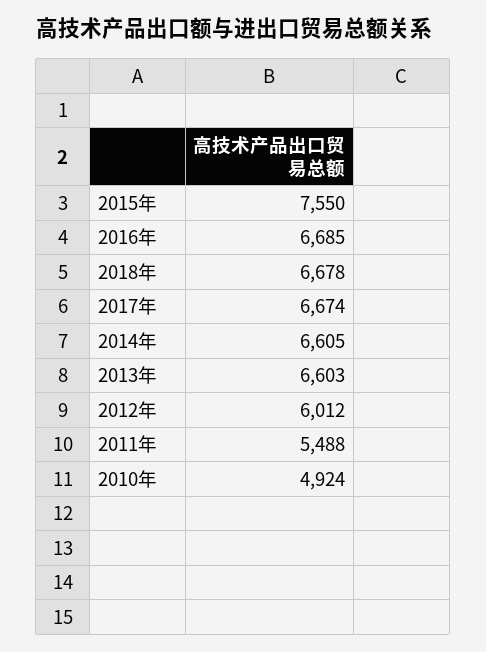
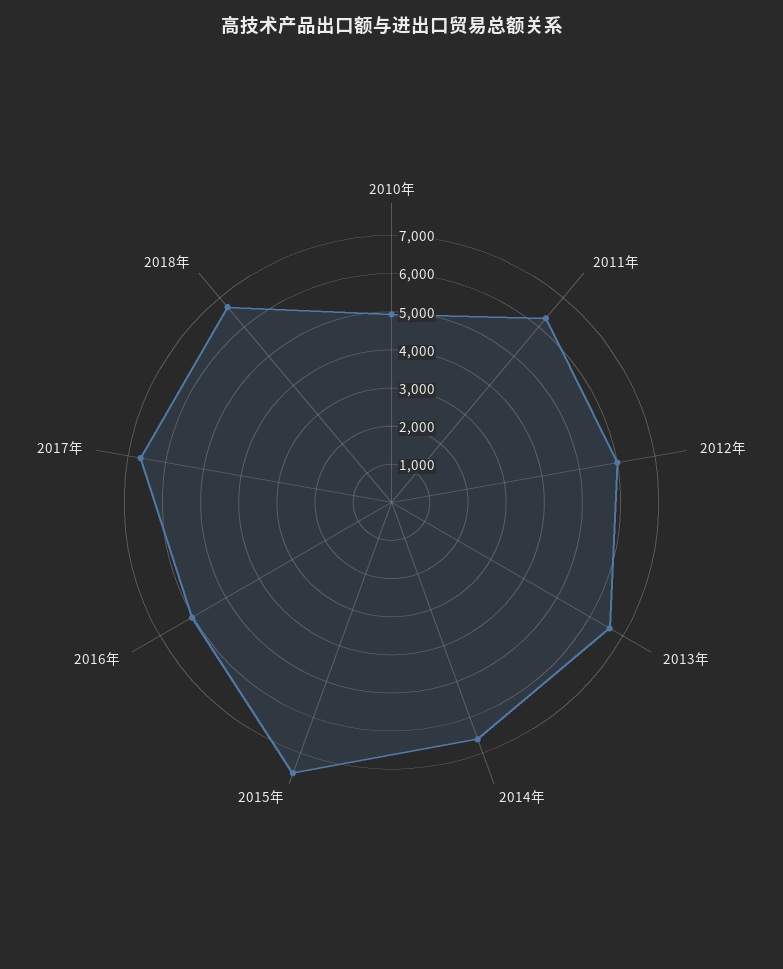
  {
    "2015年": 7550,
-   "2016年": 6685,
+   "2016年": 6000,
    "2018年": 6678,
    "2017年": 6674,
    "2014年": 6605,
    "2013年": 6603,
    "2012年": 6012,
-   "2011年": 5488,
+   "2011年": 6250,
    "2010年": 4924
  }

